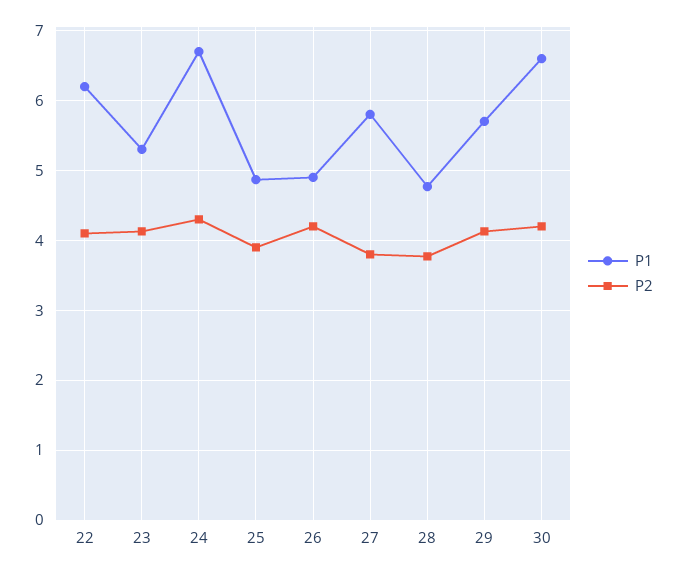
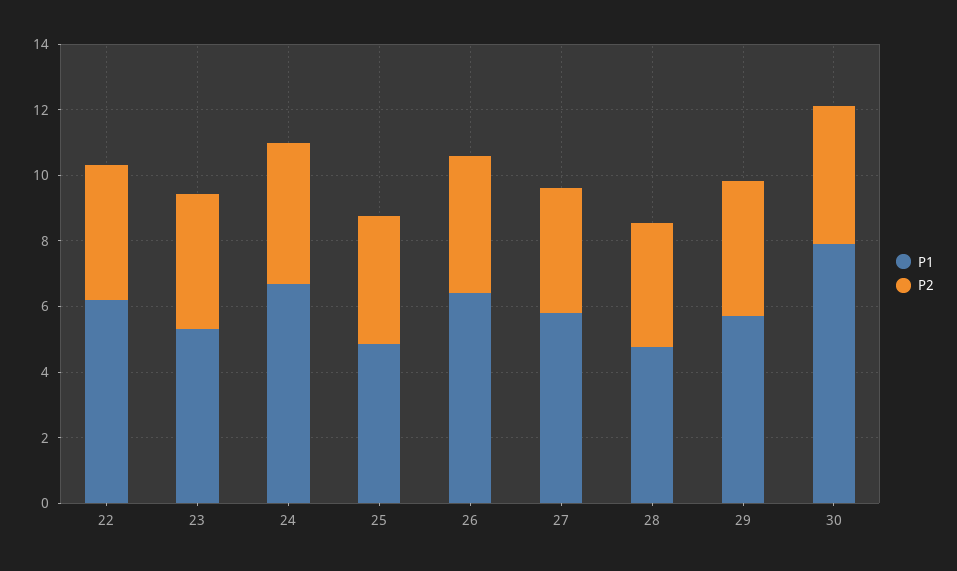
  {
    "P1": {
      "22": 6.2,
      "23": 5.3,
      "24": 6.7,
      "25": 4.9,
-     "26": 4.9,
+     "26": 6.5,
      "27": 5.8,
      "28": 4.8,
      "29": 5.7,
-     "30": 6.6
+     "30": 8
    },
    "P2": {
      "22": 4.1,
      "23": 4.1,
      "24": 4.3,
      "25": 3.9,
      "26": 4.2,
      "27": 3.8,
      "28": 3.8,
      "29": 4.1,
      "30": 4.2
    }
  }

